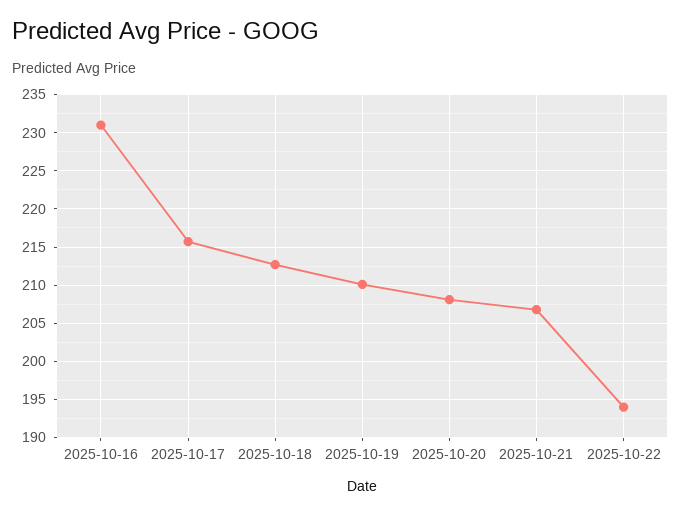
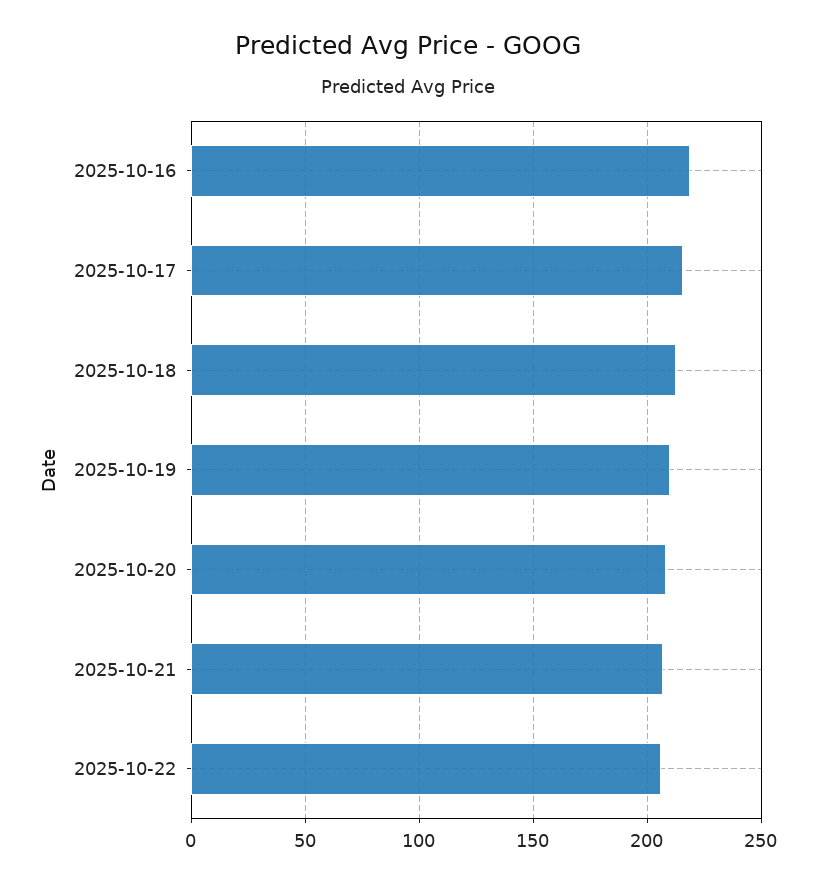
  {
-   "2025-10-16": 231,
+   "2025-10-16": 220,
    "2025-10-17": 216,
    "2025-10-18": 213,
    "2025-10-19": 210,
    "2025-10-20": 208,
    "2025-10-21": 207,
-   "2025-10-22": 194
+   "2025-10-22": 205
  }

